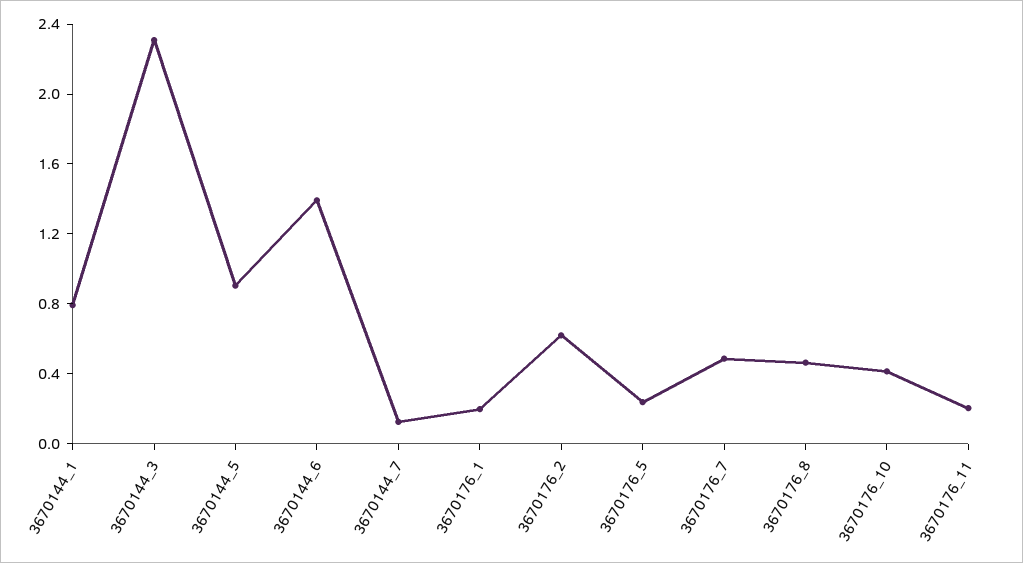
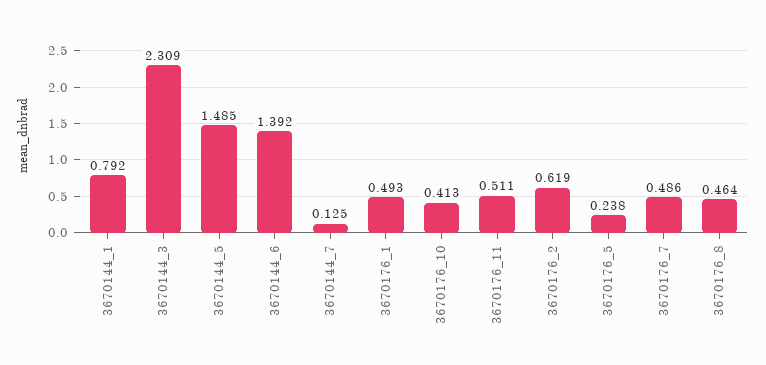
  {
    "3670144_1": 0.792,
    "3670144_3": 2.309,
-   "3670144_5": 0.9,
+   "3670144_5": 1.485,
    "3670144_6": 1.392,
    "3670144_7": 0.125,
-   "3670176_1": 0.2,
+   "3670176_1": 0.493,
    "3670176_2": 0.619,
    "3670176_5": 0.238,
    "3670176_7": 0.486,
    "3670176_8": 0.464,
    "3670176_10": 0.413,
-   "3670176_11": 0.2
+   "3670176_11": 0.511
  }

